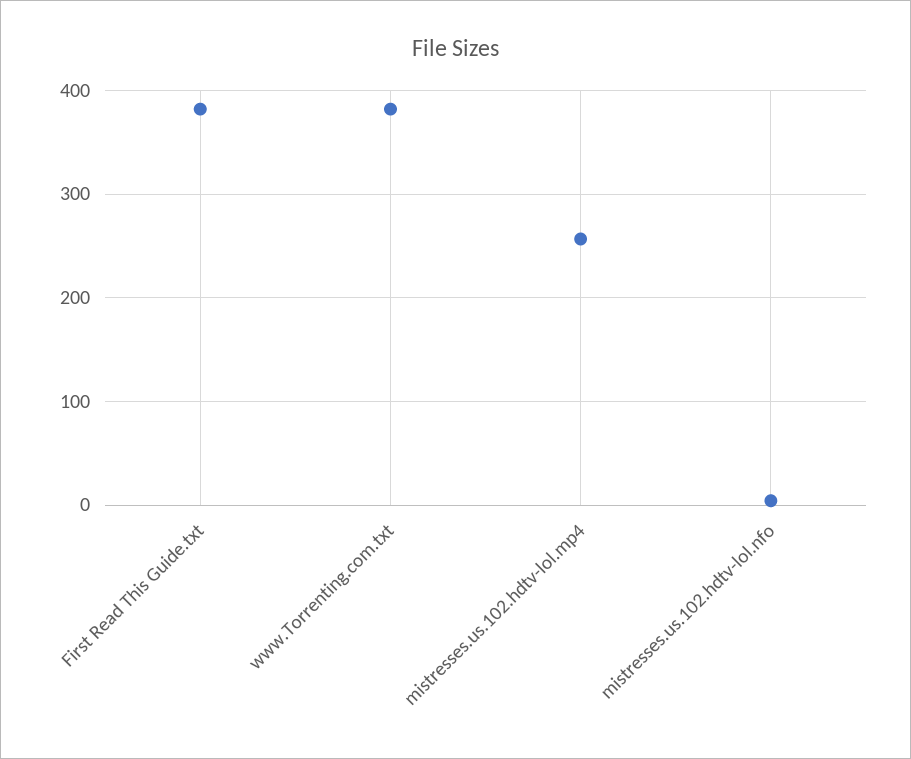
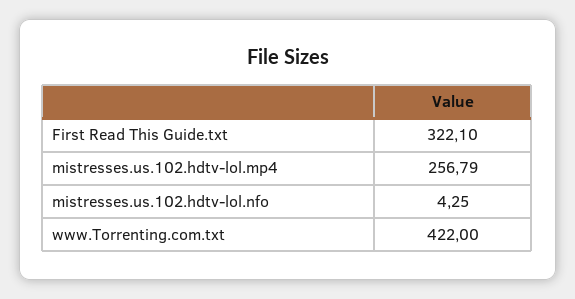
  {
-   "First Read This Guide.txt": 380,
+   "First Read This Guide.txt": 322.1,
-   "www.Torrenting.com.txt": 380,
+   "www.Torrenting.com.txt": 422,
    "mistresses.us.102.hdtv-lol.mp4": 256.79,
    "mistresses.us.102.hdtv-lol.nfo": 4.25
  }

